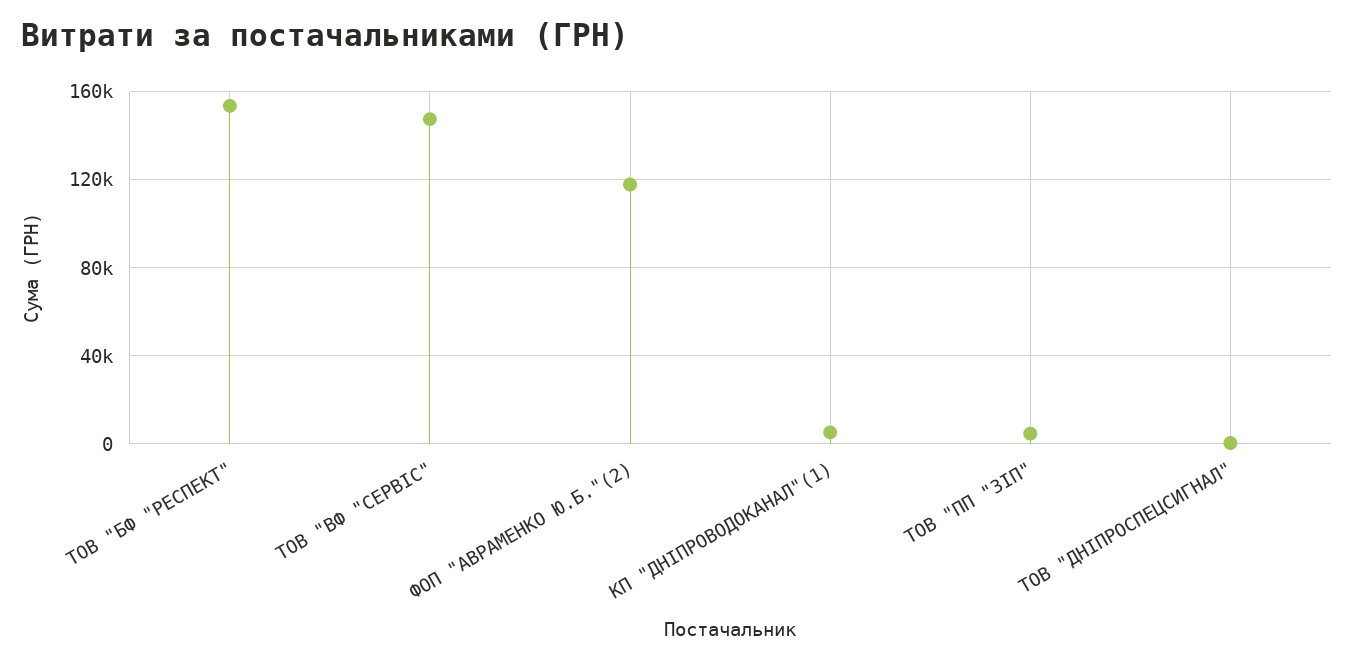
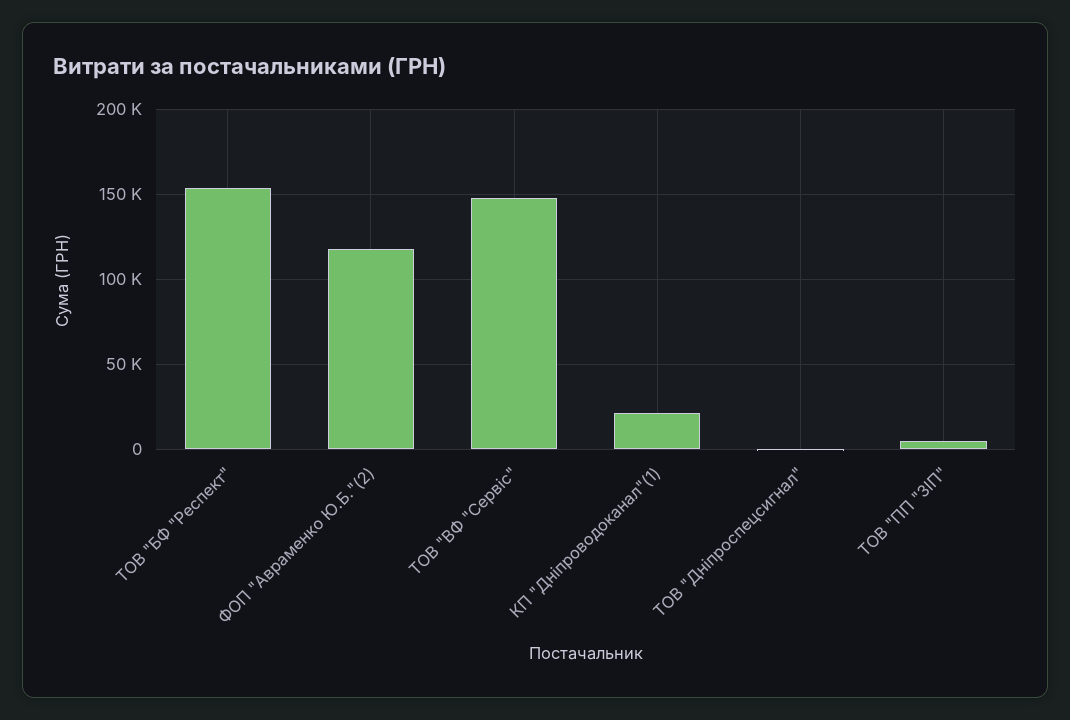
  {
    "ТОВ \"БФ \"РЕСПЕКТ\"": 155000,
    "ТОВ \"ВФ \"СЕРВІС\"": 150000,
    "ФОП \"АВРАМЕНКО Ю.Б.\"(2)": 120000,
-   "КП \"ДНІПРОВОДОКАНАЛ\"(1)": 5000,
+   "КП \"ДНІПРОВОДОКАНАЛ\"(1)": 20000,
    "ТОВ \"ПП \"ЗІП\"": 5000,
    "ТОВ \"ДНІПРОСПЕЦСИГНАЛ\"": 0
  }

